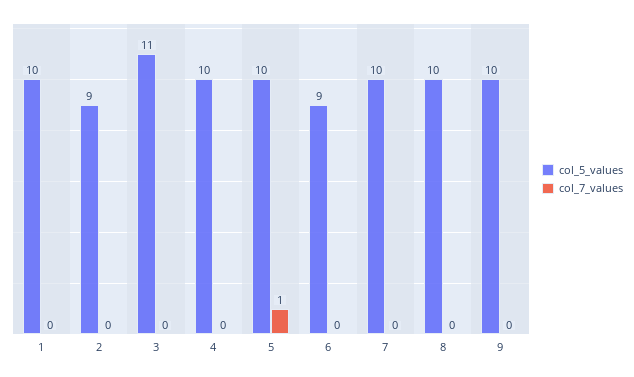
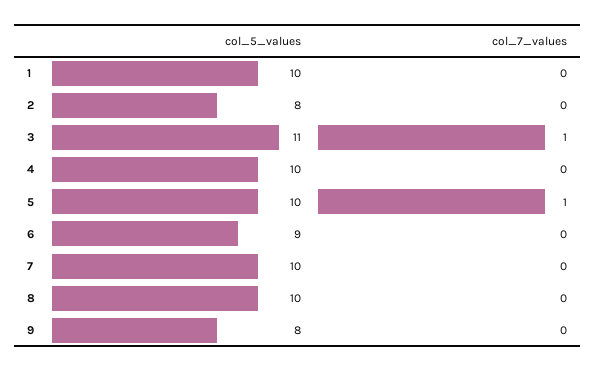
  {
    "col_5_values": {
      "1": 10,
-     "2": 9,
+     "2": 8,
      "3": 11,
      "4": 10,
      "5": 10,
      "6": 9,
      "7": 10,
      "8": 10,
-     "9": 10
+     "9": 8
    },
    "col_7_values": {
      "1": 0,
      "2": 0,
-     "3": 0,
+     "3": 1,
      "4": 0,
      "5": 1,
      "6": 0,
      "7": 0,
      "8": 0,
      "9": 0
    }
  }

